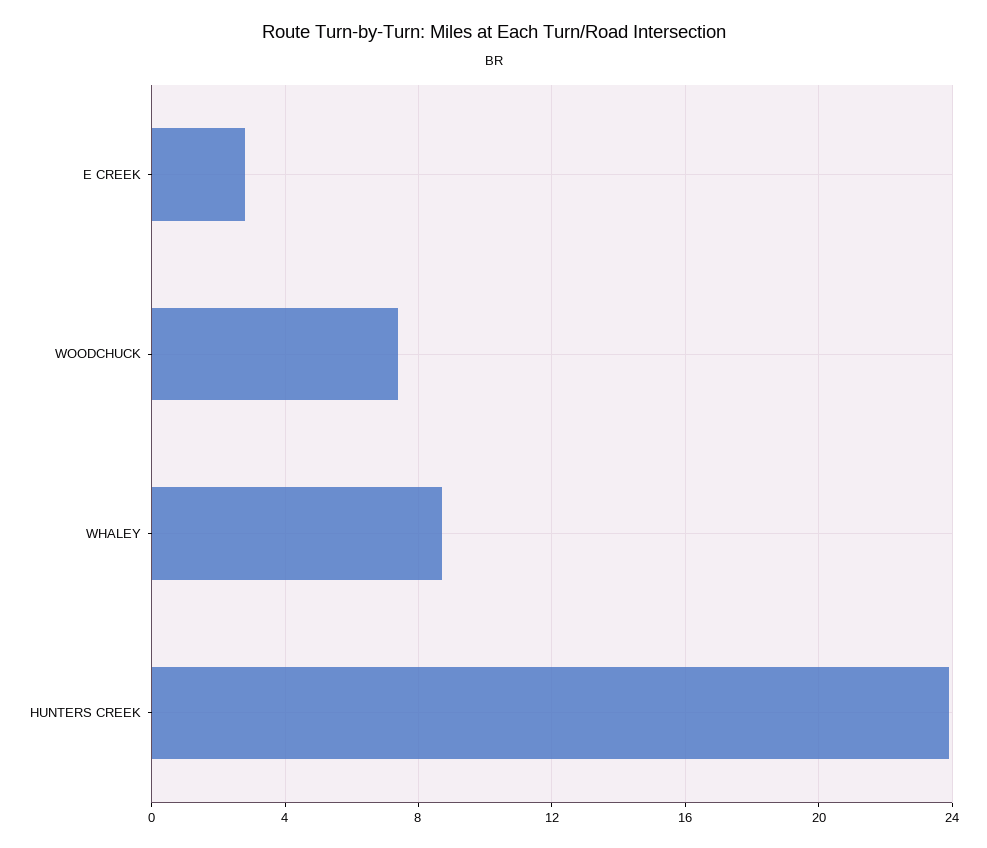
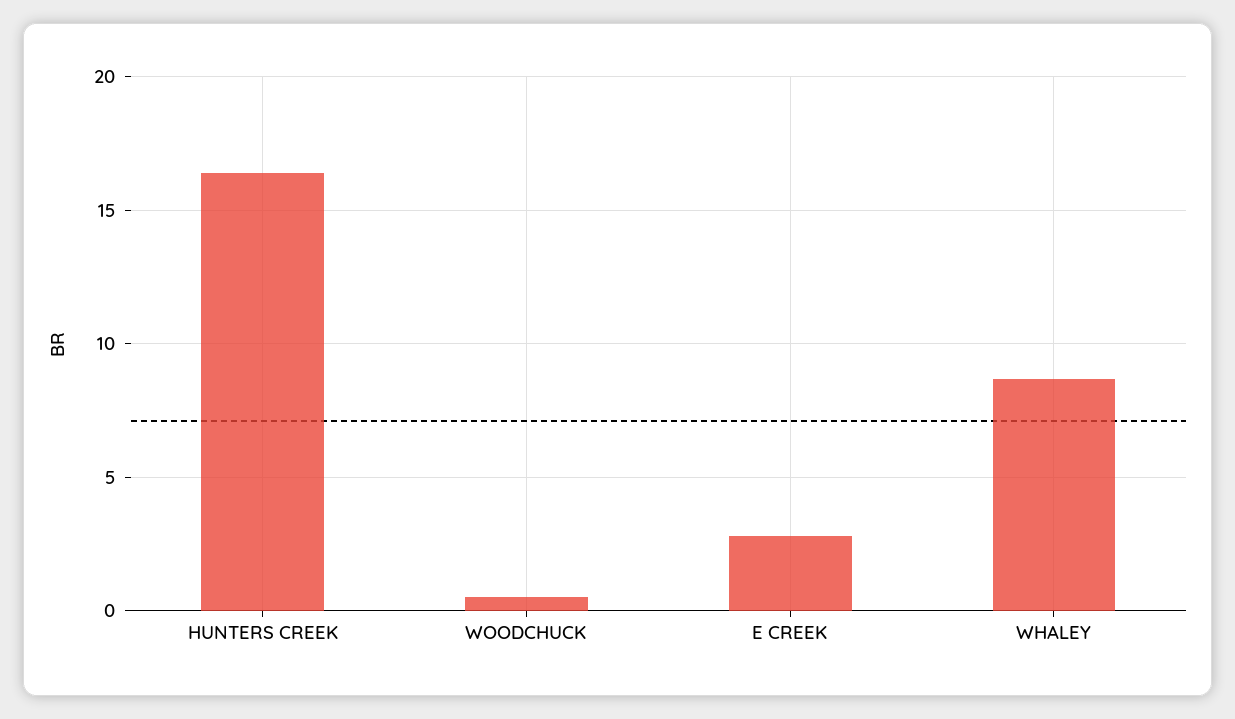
  {
    "E CREEK": 3,
-   "WOODCHUCK": 7.5,
+   "WOODCHUCK": 0.5,
    "WHALEY": 8.5,
-   "HUNTERS CREEK": 24
+   "HUNTERS CREEK": 16.5
  }

